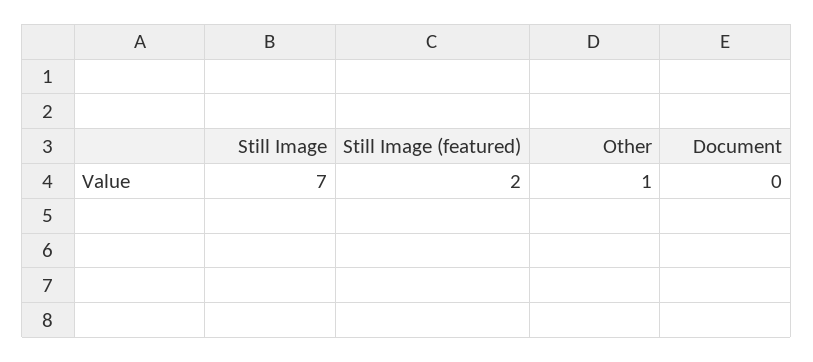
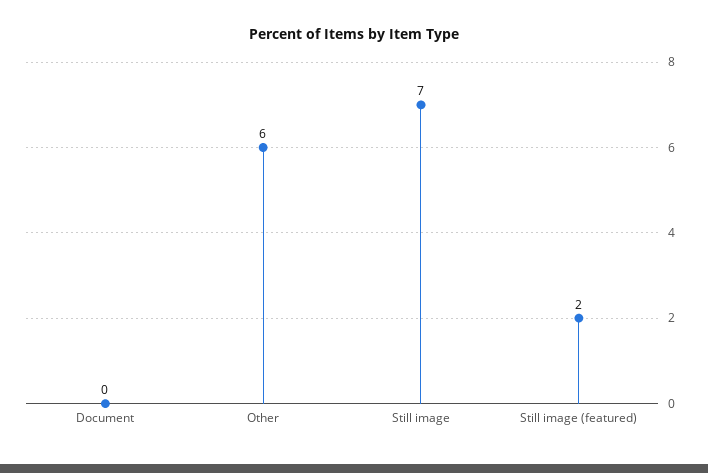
  {
    "Still Image": 7,
    "Still Image (featured)": 2,
-   "Other": 1,
+   "Other": 6,
    "Document": 0
  }

